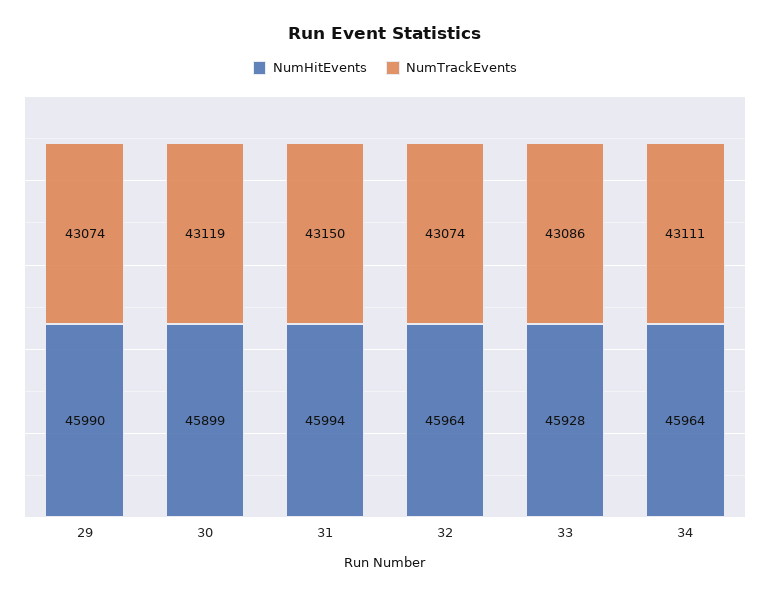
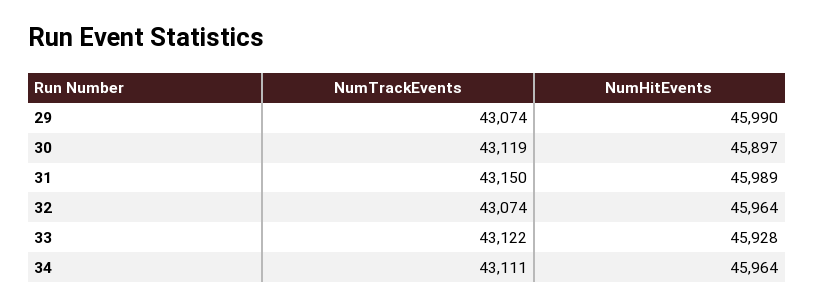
  {
    "NumHitEvents": {
      "29": 45990,
-     "30": 45899,
+     "30": 45897,
-     "31": 45994,
+     "31": 45989,
      "32": 45964,
      "33": 45928,
      "34": 45964
    },
    "NumTrackEvents": {
      "29": 43074,
      "30": 43119,
      "31": 43150,
      "32": 43074,
-     "33": 43086,
+     "33": 43122,
      "34": 43111
    }
  }

